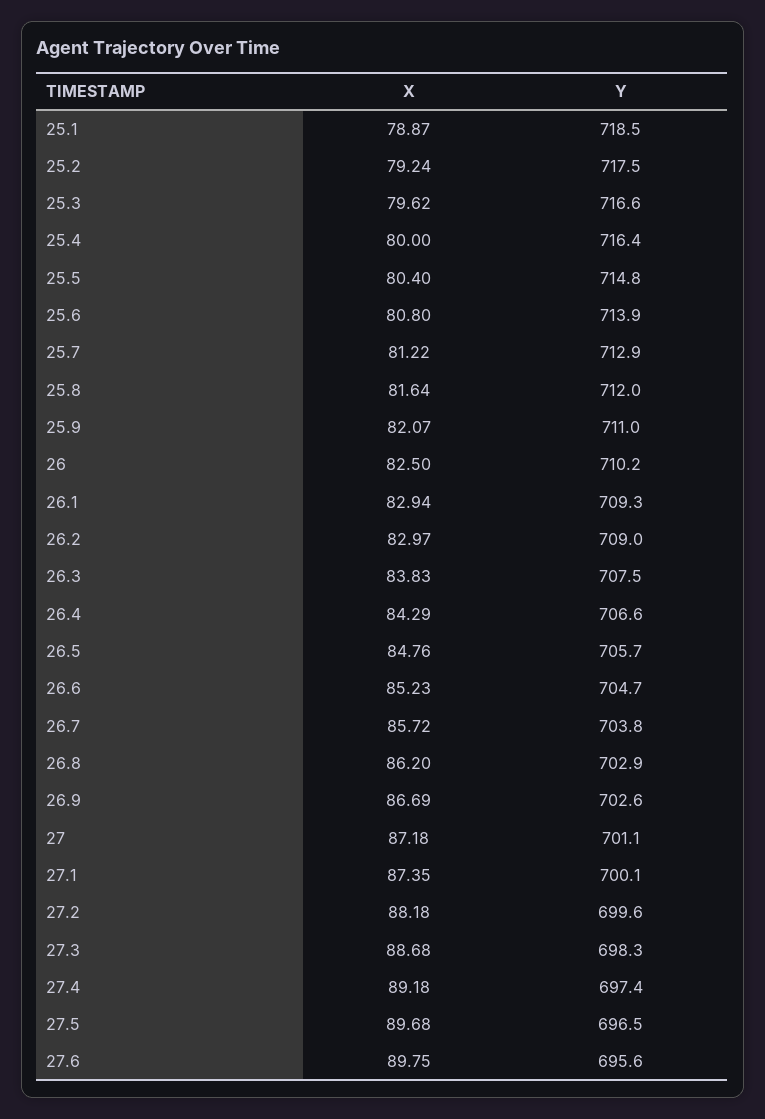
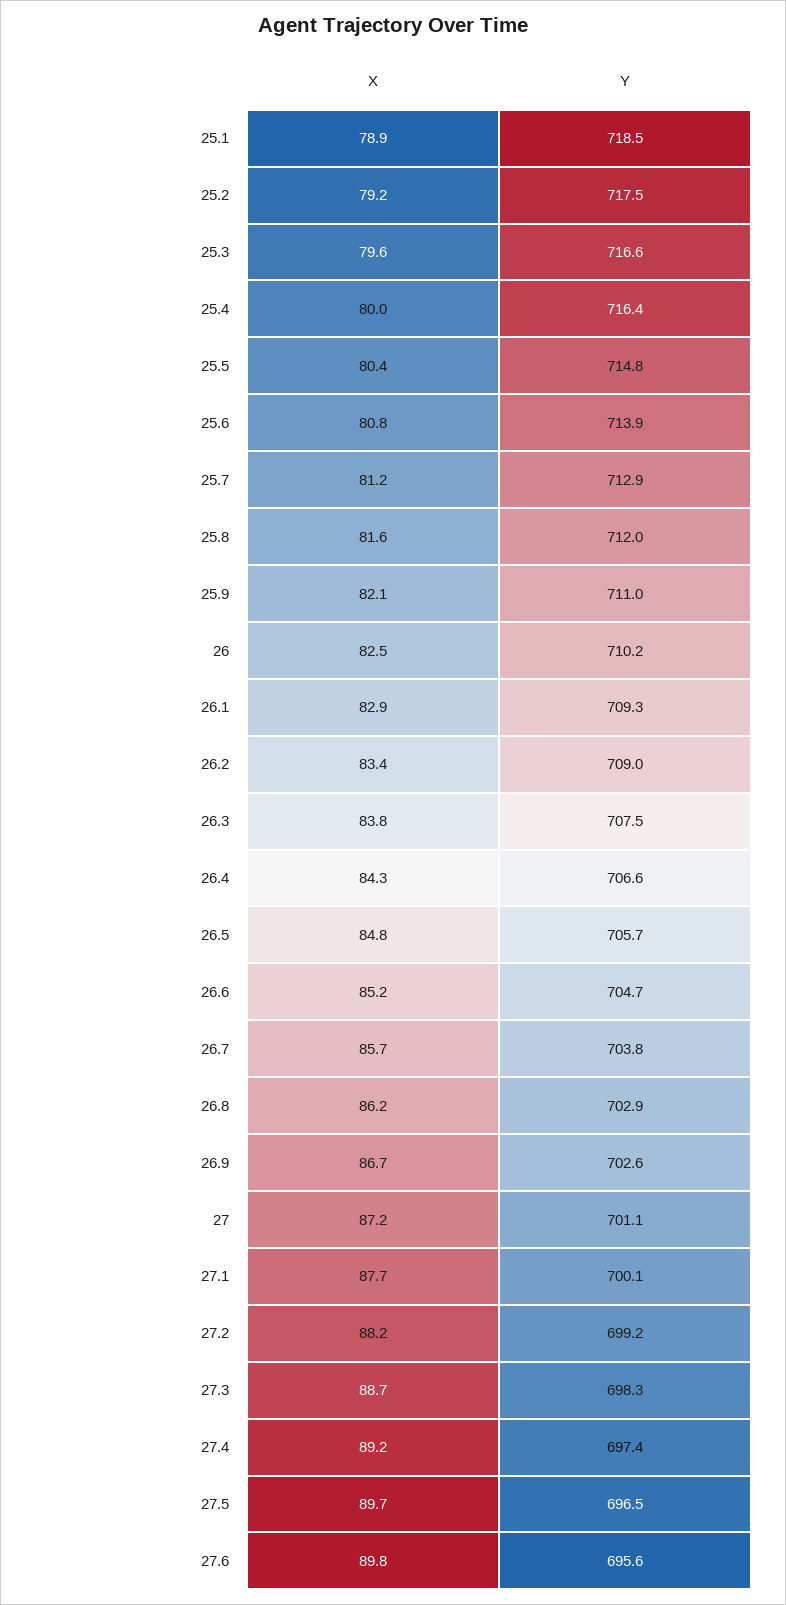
  {
    "X": {
      "25.1": 78.87,
      "25.2": 79.24,
      "25.3": 79.62,
      "25.4": 80,
      "25.5": 80.4,
      "25.6": 80.8,
      "25.7": 81.22,
      "25.8": 81.64,
      "25.9": 82.07,
      "26": 82.5,
      "26.1": 82.94,
-     "26.2": 82.97,
+     "26.2": 83.4,
      "26.3": 83.83,
      "26.4": 84.29,
      "26.5": 84.76,
      "26.6": 85.23,
      "26.7": 85.72,
      "26.8": 86.2,
      "26.9": 86.69,
      "27": 87.18,
-     "27.1": 87.35,
+     "27.1": 87.7,
      "27.2": 88.18,
      "27.3": 88.68,
      "27.4": 89.18,
      "27.5": 89.68,
      "27.6": 89.75
    },
    "Y": {
      "25.1": 718.5,
      "25.2": 717.5,
      "25.3": 716.6,
      "25.4": 716.4,
      "25.5": 714.8,
      "25.6": 713.9,
      "25.7": 712.9,
      "25.8": 712,
      "25.9": 711,
      "26": 710.2,
      "26.1": 709.3,
      "26.2": 709,
      "26.3": 707.5,
      "26.4": 706.6,
      "26.5": 705.7,
      "26.6": 704.7,
      "26.7": 703.8,
      "26.8": 702.9,
      "26.9": 702.6,
      "27": 701.1,
      "27.1": 700.1,
-     "27.2": 699.6,
+     "27.2": 699.2,
      "27.3": 698.3,
      "27.4": 697.4,
      "27.5": 696.5,
      "27.6": 695.6
    }
  }

